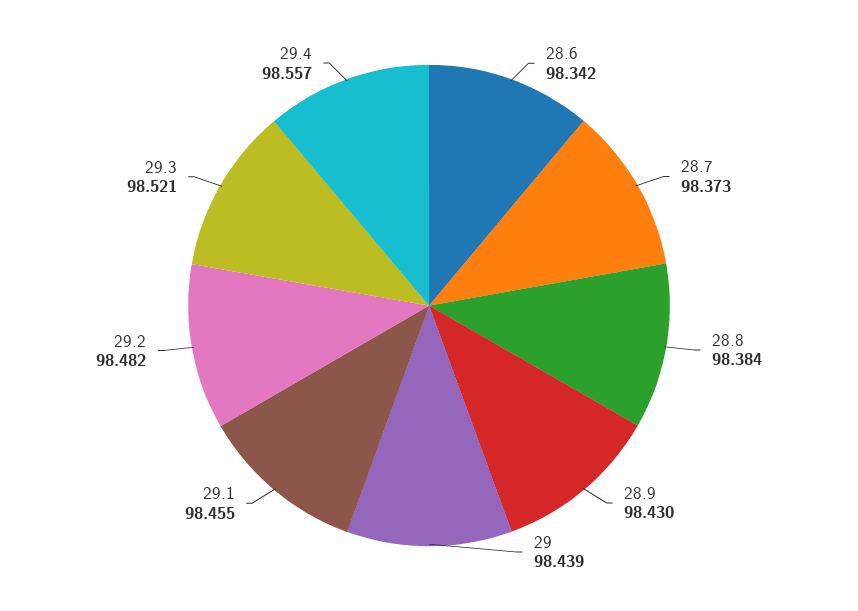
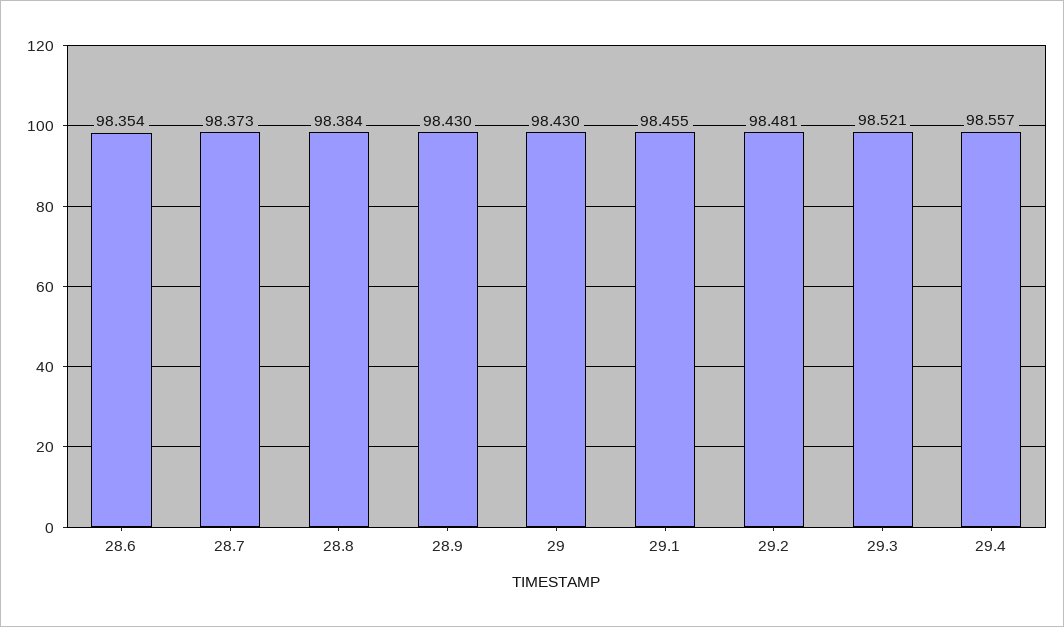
  {
-   "28.6": 98.342,
+   "28.6": 98.354,
    "28.7": 98.373,
    "28.8": 98.384,
    "28.9": 98.43,
-   "29": 98.439,
+   "29": 98.43,
    "29.1": 98.455,
-   "29.2": 98.482,
+   "29.2": 98.481,
    "29.3": 98.521,
    "29.4": 98.557
  }

